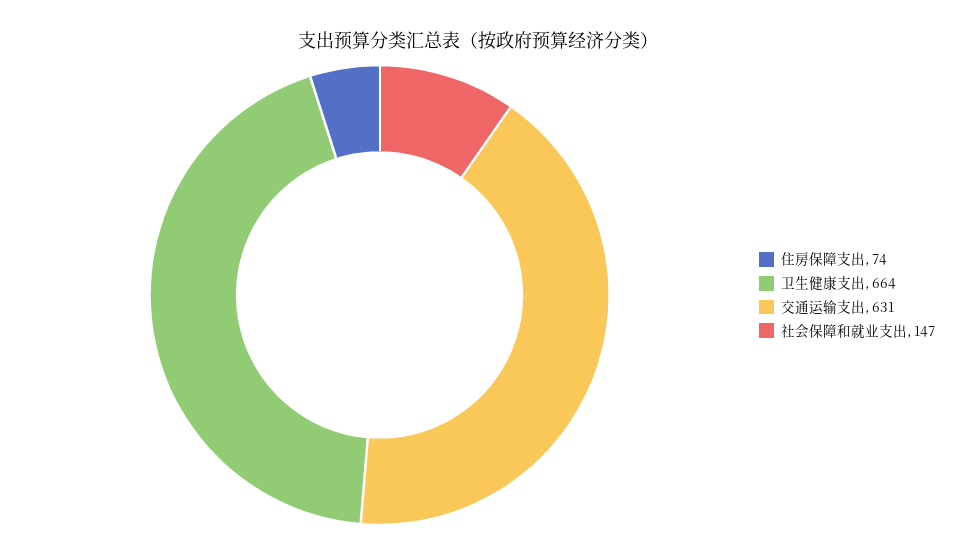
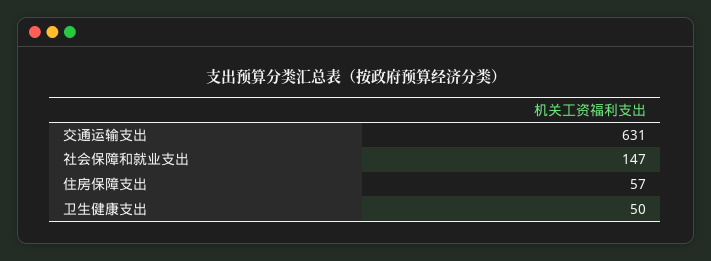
  {
-   "住房保障支出": 74,
+   "住房保障支出": 57,
-   "卫生健康支出": 664,
+   "卫生健康支出": 50,
    "交通运输支出": 631,
    "社会保障和就业支出": 147
  }

